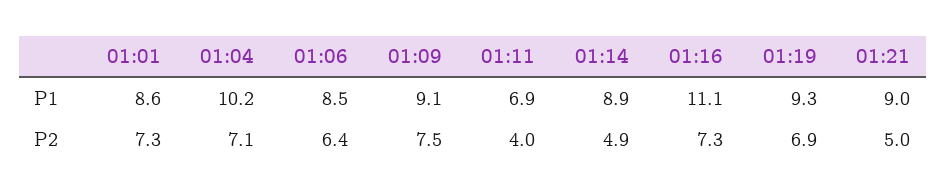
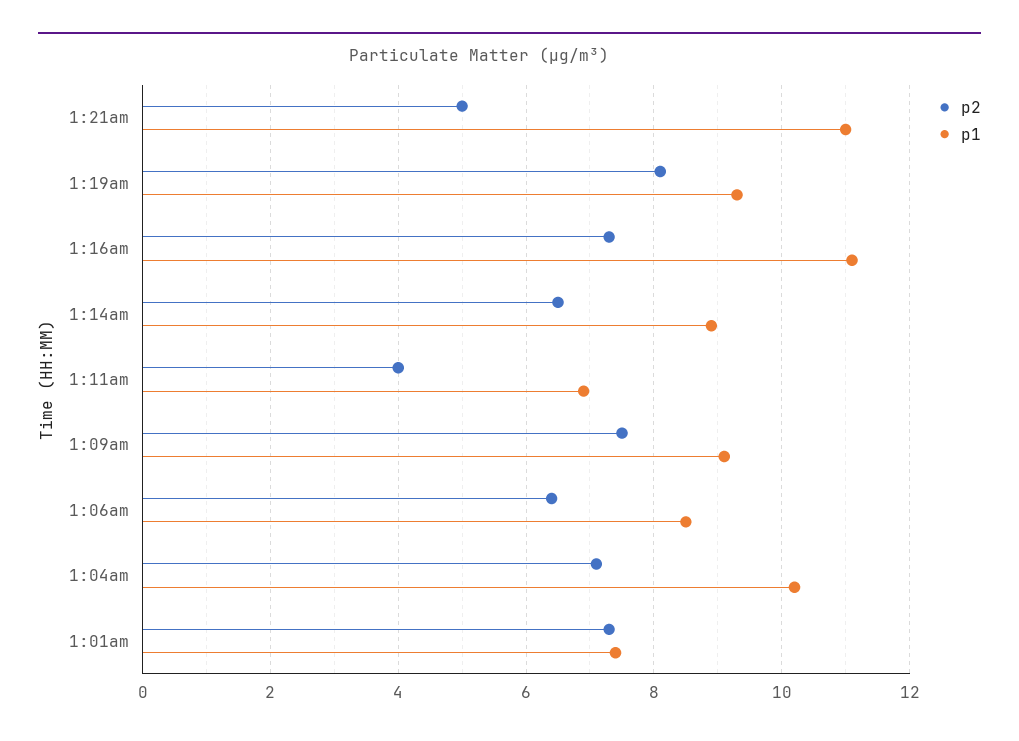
  {
    "P1": {
-     "01:01": 8.6,
+     "01:01": 7.5,
      "01:04": 10.2,
      "01:06": 8.5,
      "01:09": 9.1,
      "01:11": 6.9,
      "01:14": 8.9,
      "01:16": 11.1,
      "01:19": 9.3,
-     "01:21": 9
+     "01:21": 11
    },
    "P2": {
      "01:01": 7.3,
      "01:04": 7.1,
      "01:06": 6.4,
      "01:09": 7.5,
      "01:11": 4,
-     "01:14": 4.9,
+     "01:14": 6.5,
      "01:16": 7.3,
-     "01:19": 6.9,
+     "01:19": 8,
      "01:21": 5
    }
  }

